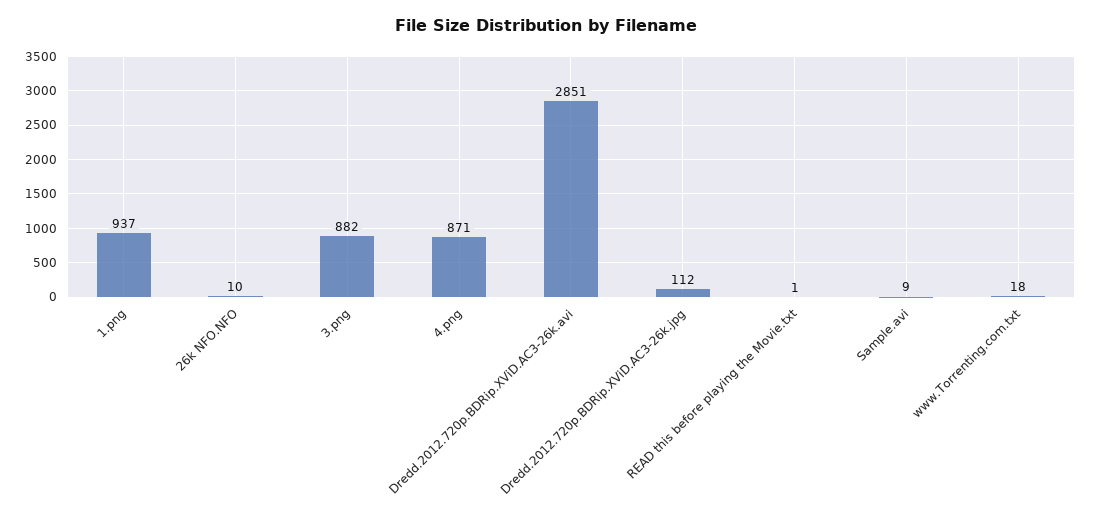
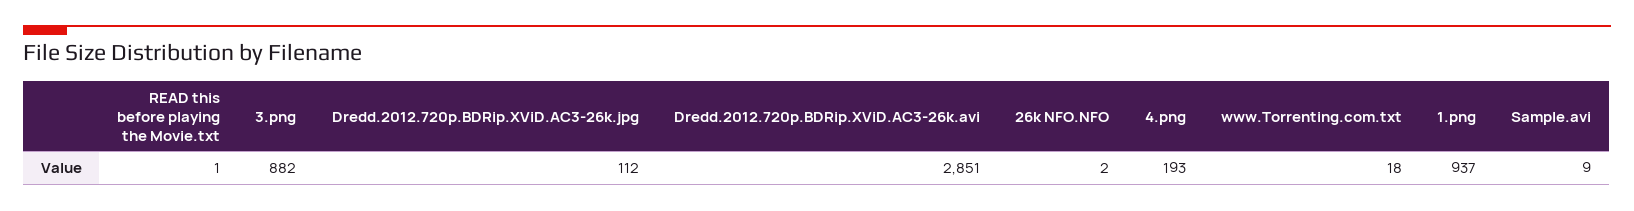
  {
    "1.png": 937,
-   "26k NFO.NFO": 10,
+   "26k NFO.NFO": 2,
    "3.png": 882,
-   "4.png": 871,
+   "4.png": 193,
    "Dredd.2012.720p.BDRip.XViD.AC3-26k.avi": 2851,
    "Dredd.2012.720p.BDRip.XViD.AC3-26k.jpg": 112,
    "READ this before playing the Movie.txt": 1,
    "Sample.avi": 9,
    "www.Torrenting.com.txt": 18
  }

